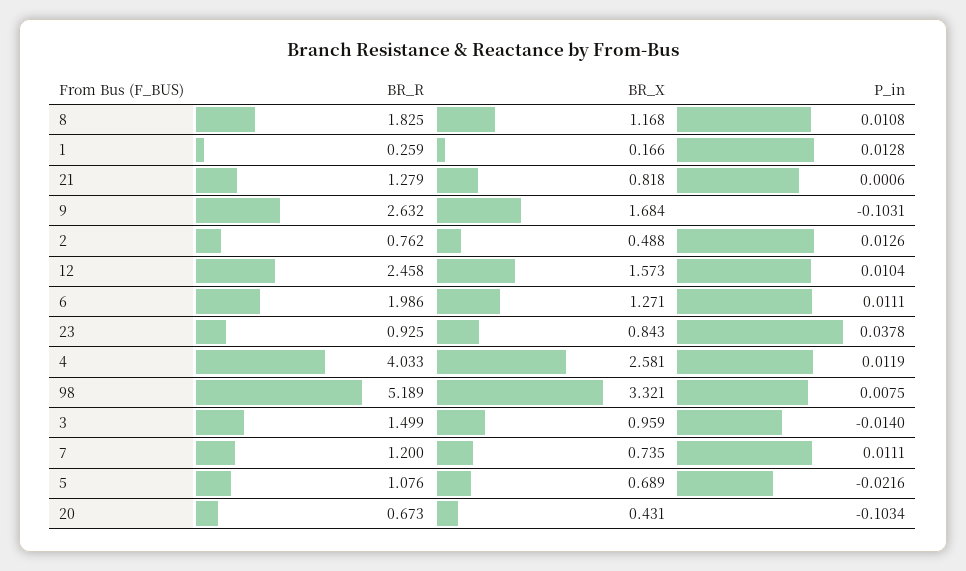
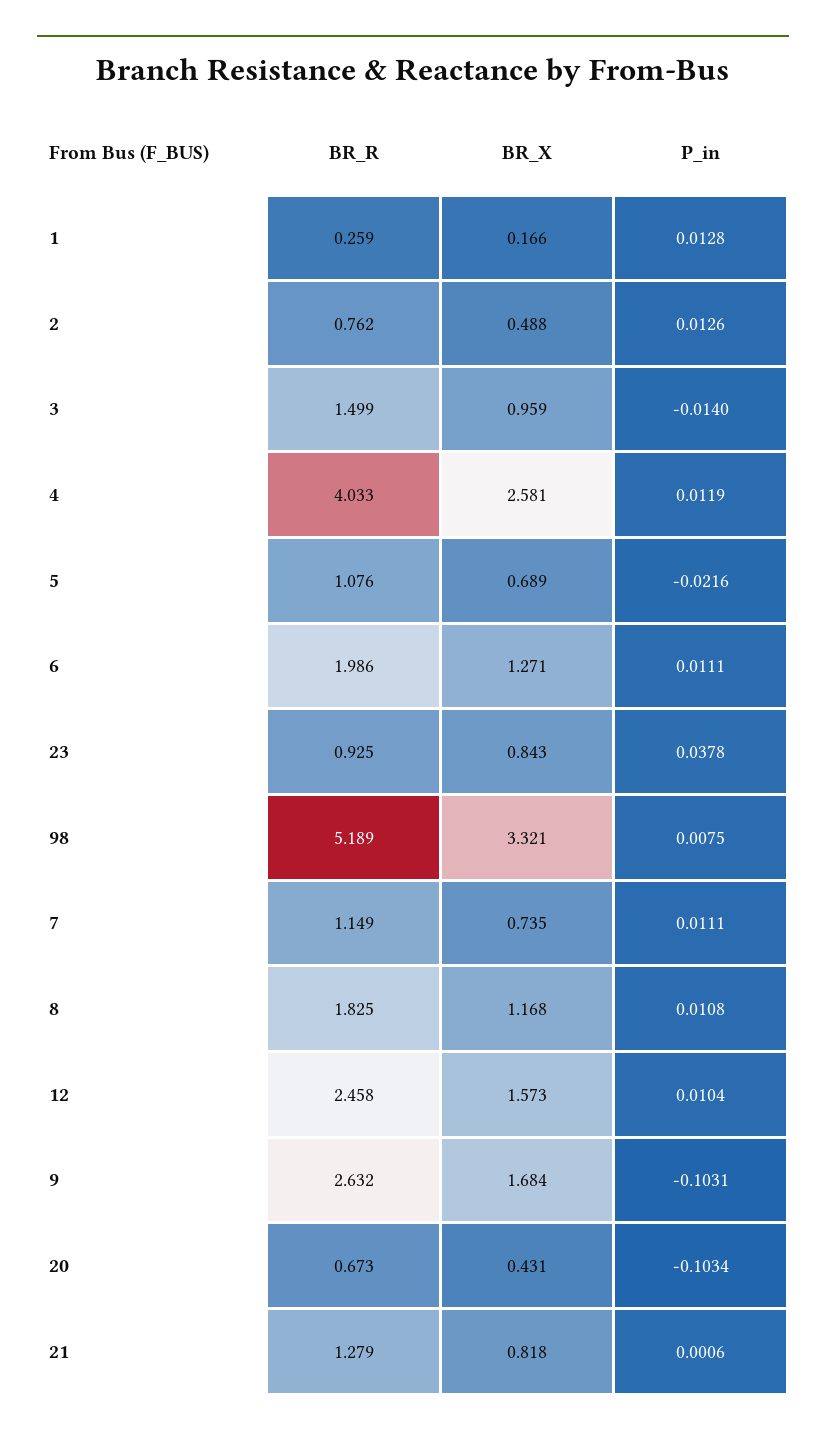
  {
    "BR_R": {
      "8": 1.825,
      "1": 0.259,
      "21": 1.279,
      "9": 2.632,
      "2": 0.762,
      "12": 2.458,
      "6": 1.986,
      "23": 0.925,
      "4": 4.033,
      "98": 5.189,
      "3": 1.499,
-     "7": 1.2,
+     "7": 1.149,
      "5": 1.076,
      "20": 0.673
    },
    "BR_X": {
      "8": 1.168,
      "1": 0.166,
      "21": 0.818,
      "9": 1.684,
      "2": 0.488,
      "12": 1.573,
      "6": 1.271,
      "23": 0.843,
      "4": 2.581,
      "98": 3.321,
      "3": 0.959,
      "7": 0.735,
      "5": 0.689,
      "20": 0.431
    },
    "P_in": {
      "8": 0.0108,
      "1": 0.0128,
      "21": 0.0006,
      "9": -0.1031,
      "2": 0.0126,
      "12": 0.0104,
      "6": 0.0111,
      "23": 0.0378,
      "4": 0.0119,
      "98": 0.0075,
      "3": -0.014,
      "7": 0.0111,
      "5": -0.0216,
      "20": -0.1034
    }
  }

